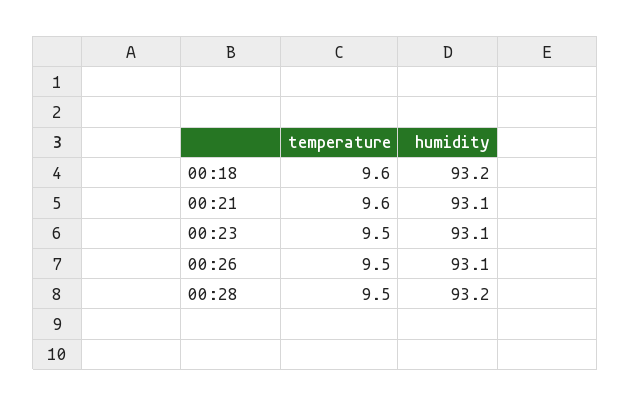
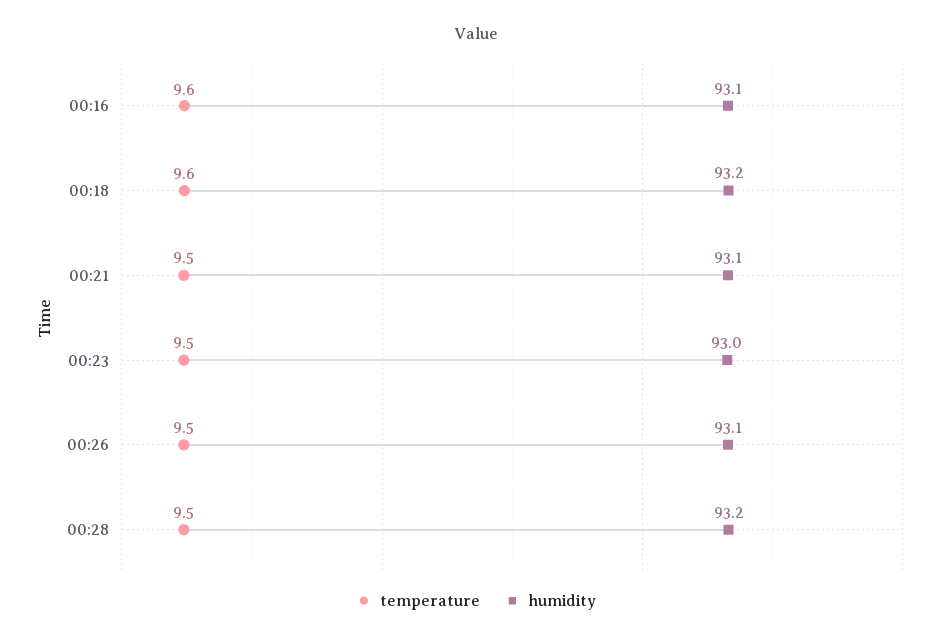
  {
    "temperature": {
      "00:18": 9.6,
-     "00:21": 9.6,
+     "00:21": 9.5,
      "00:23": 9.5,
      "00:26": 9.5,
-     "00:28": 9.5
+     "00:28": 9.5,
+     "00:16": 9.6
    },
    "humidity": {
      "00:18": 93.2,
      "00:21": 93.1,
-     "00:23": 93.1,
+     "00:23": 93,
      "00:26": 93.1,
-     "00:28": 93.2
+     "00:28": 93.2,
+     "00:16": 93.1
    }
  }

